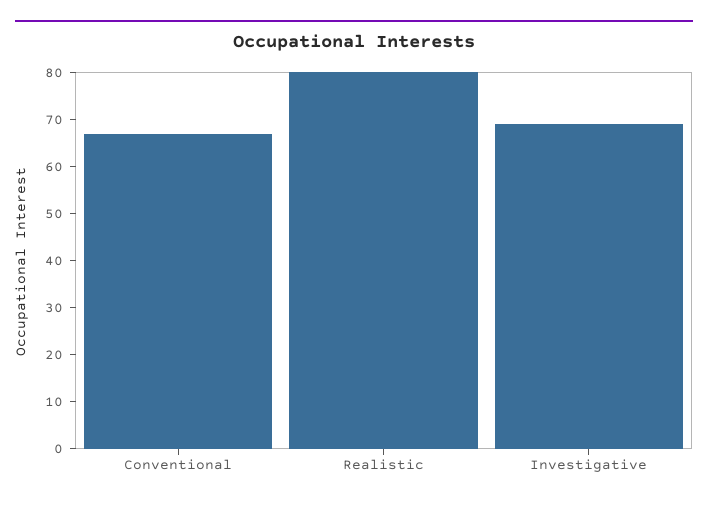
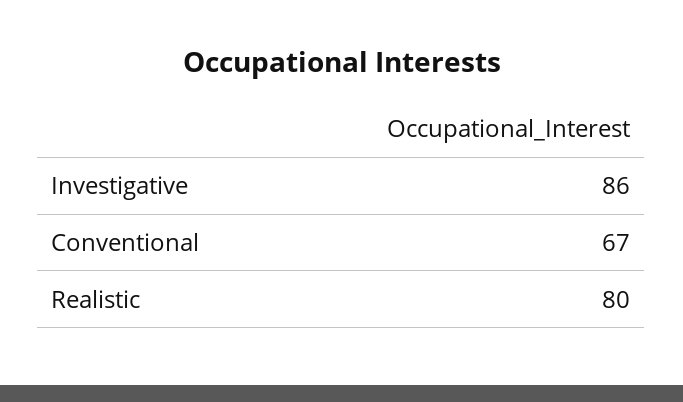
  {
    "Conventional": 67,
    "Realistic": 80,
-   "Investigative": 70
+   "Investigative": 86
  }

